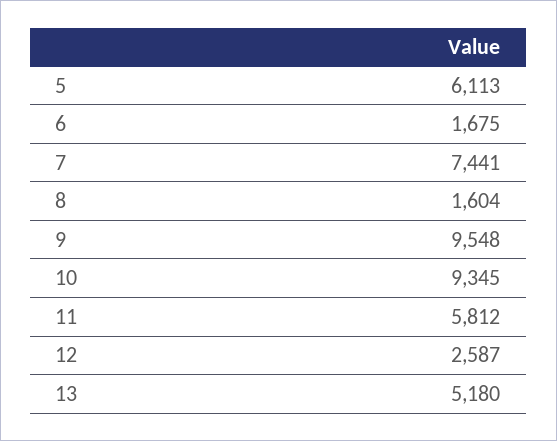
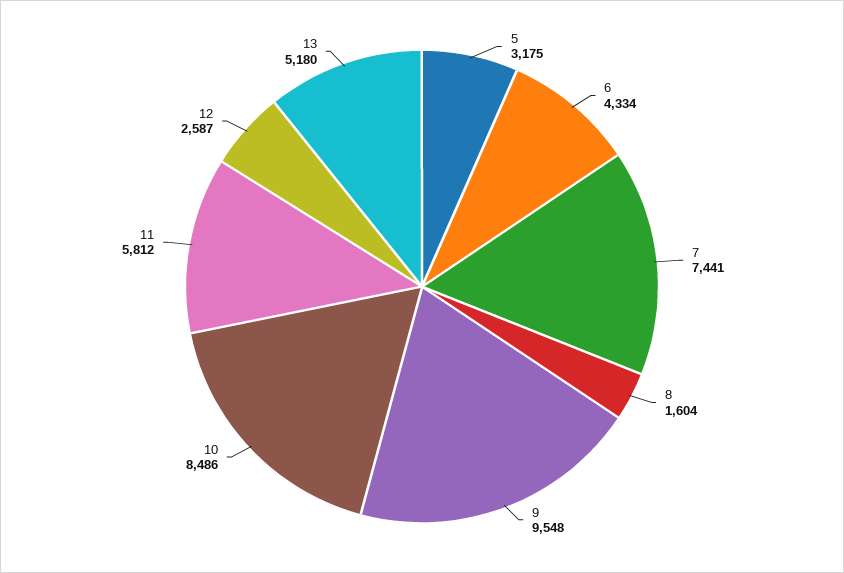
  {
-   "5": 6113,
+   "5": 3175,
-   "6": 1675,
+   "6": 4334,
    "7": 7441,
    "8": 1604,
    "9": 9548,
-   "10": 9345,
+   "10": 8486,
    "11": 5812,
    "12": 2587,
    "13": 5180
  }

